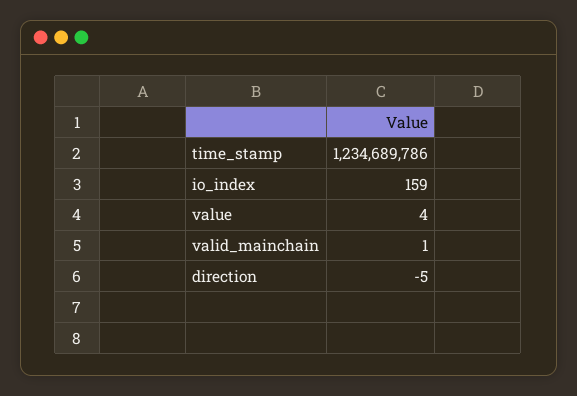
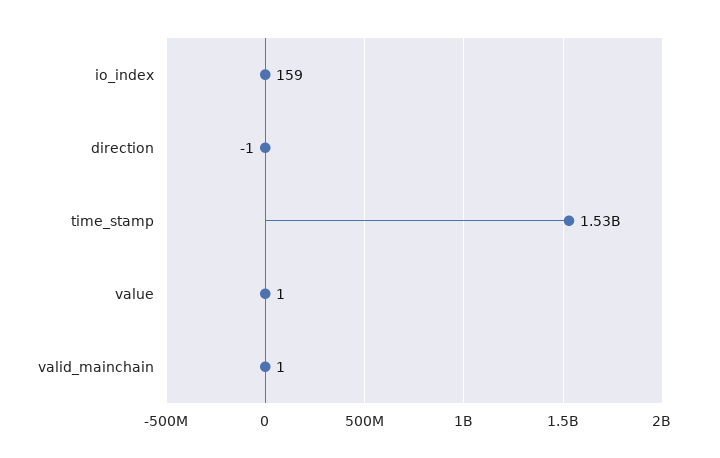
  {
-   "time_stamp": 1234689786,
+   "time_stamp": 1530000000,
    "io_index": 159,
-   "value": 4,
+   "value": 1,
    "valid_mainchain": 1,
-   "direction": -5
+   "direction": -1
  }

